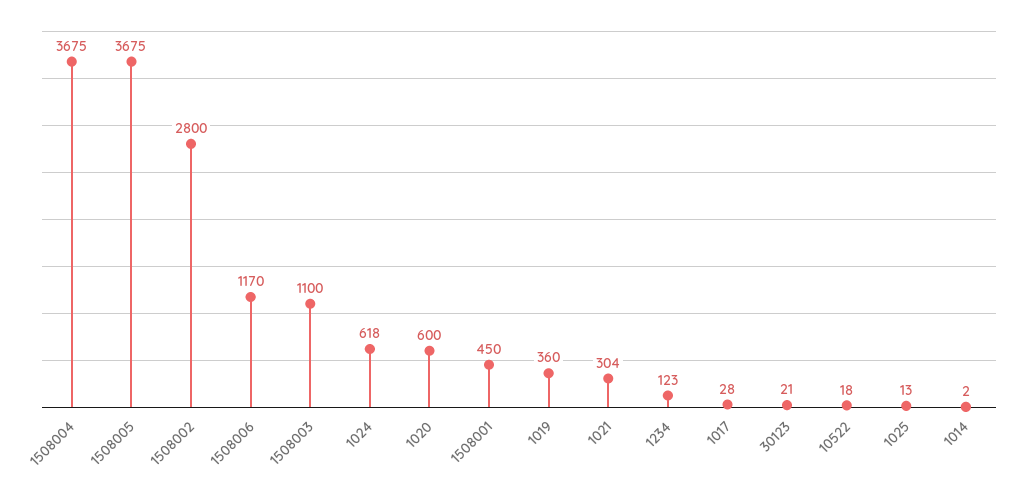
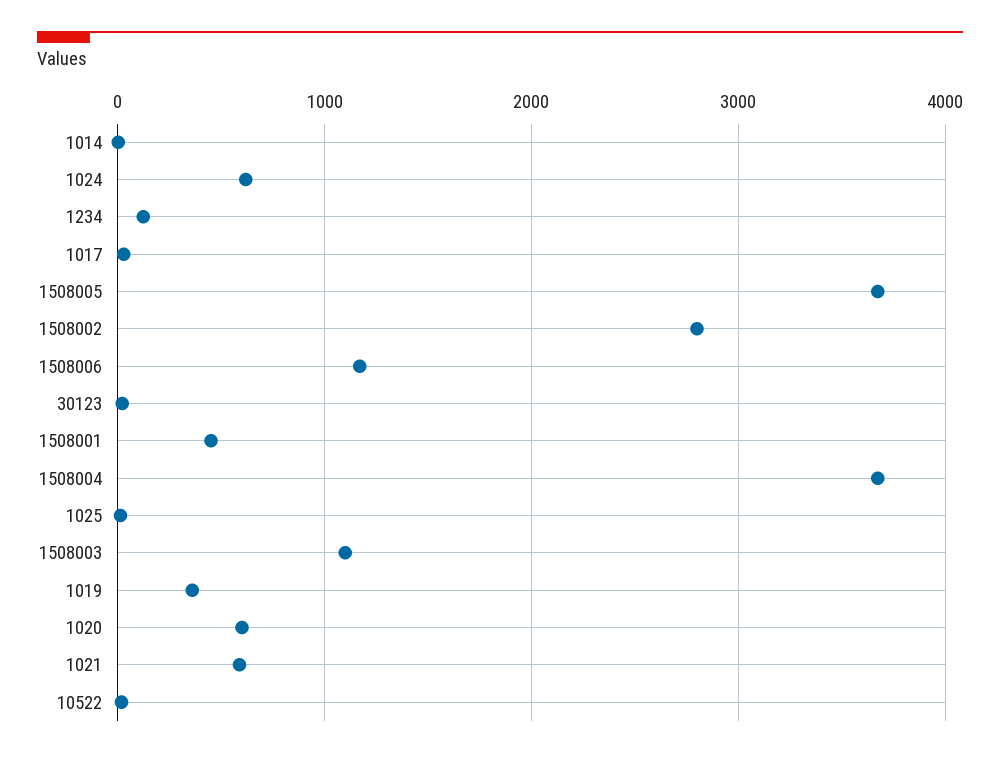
  {
    "1508004": 3675,
    "1508005": 3675,
    "1508002": 2800,
    "1508006": 1170,
    "1508003": 1100,
    "1024": 618,
    "1020": 600,
    "1508001": 450,
    "1019": 360,
-   "1021": 304,
+   "1021": 600,
    "1234": 123,
    "1017": 28,
    "30123": 21,
    "10522": 18,
    "1025": 13,
    "1014": 2
  }

